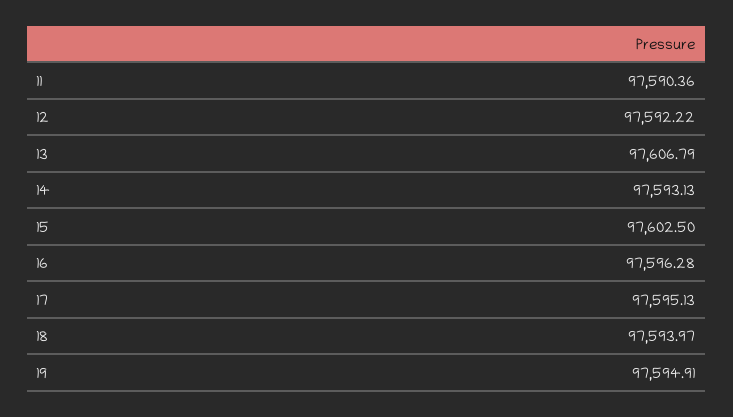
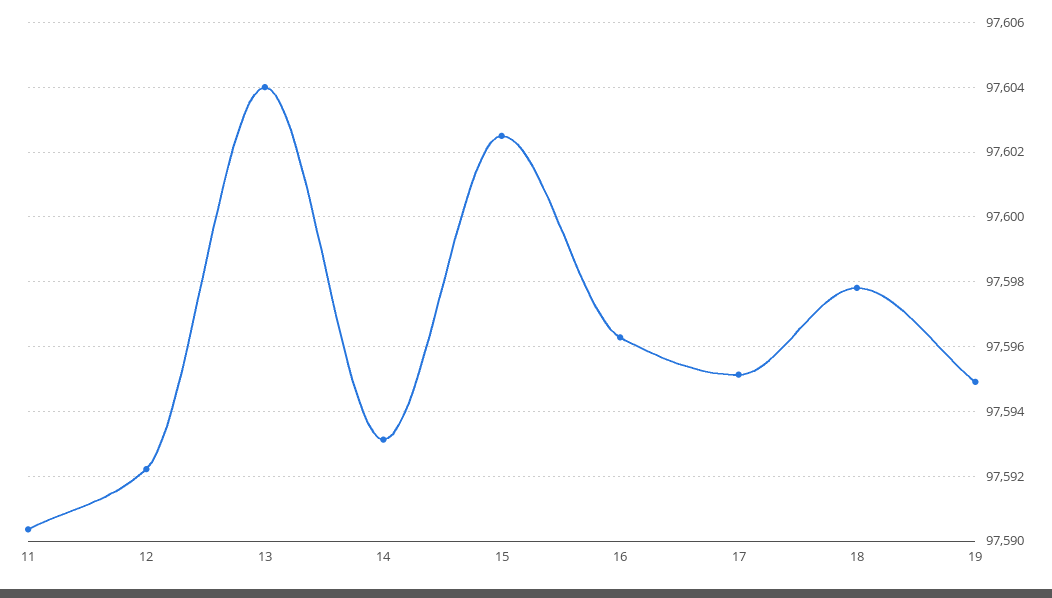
  {
    "11": 97590.36,
    "12": 97592.22,
-   "13": 97606.79,
+   "13": 97604,
    "14": 97593.13,
    "15": 97602.5,
    "16": 97596.28,
    "17": 97595.13,
-   "18": 97593.97,
+   "18": 97597.8,
    "19": 97594.91
  }

